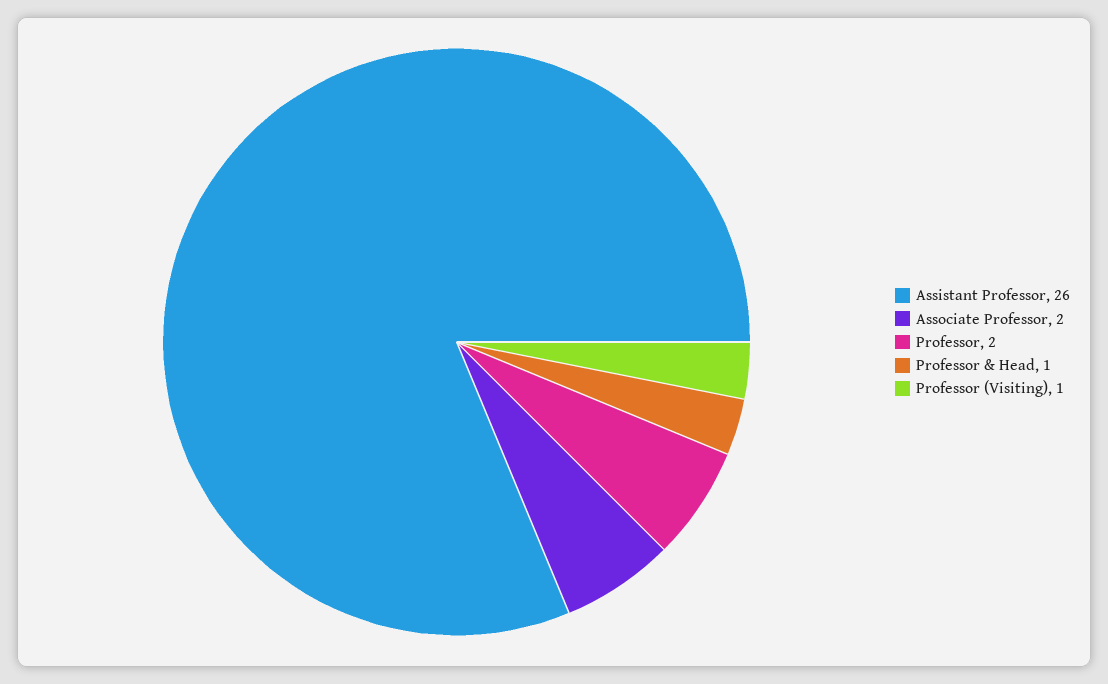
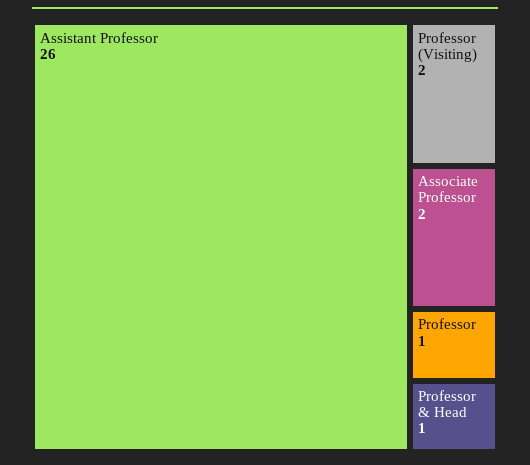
  {
    "Assistant Professor": 26,
    "Associate Professor": 2,
-   "Professor": 2,
+   "Professor": 1,
    "Professor & Head": 1,
-   "Professor (Visiting)": 1
+   "Professor (Visiting)": 2
  }

